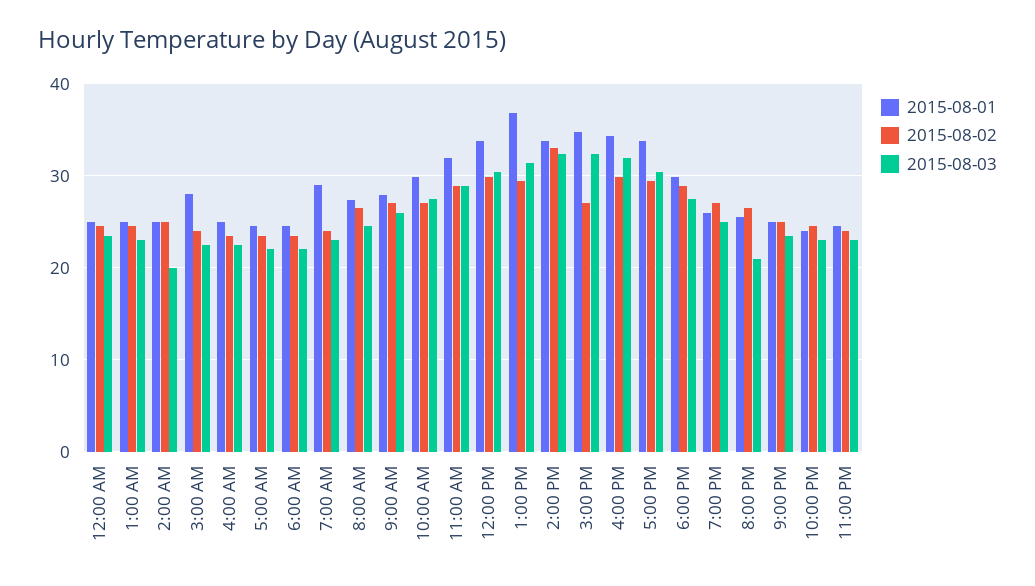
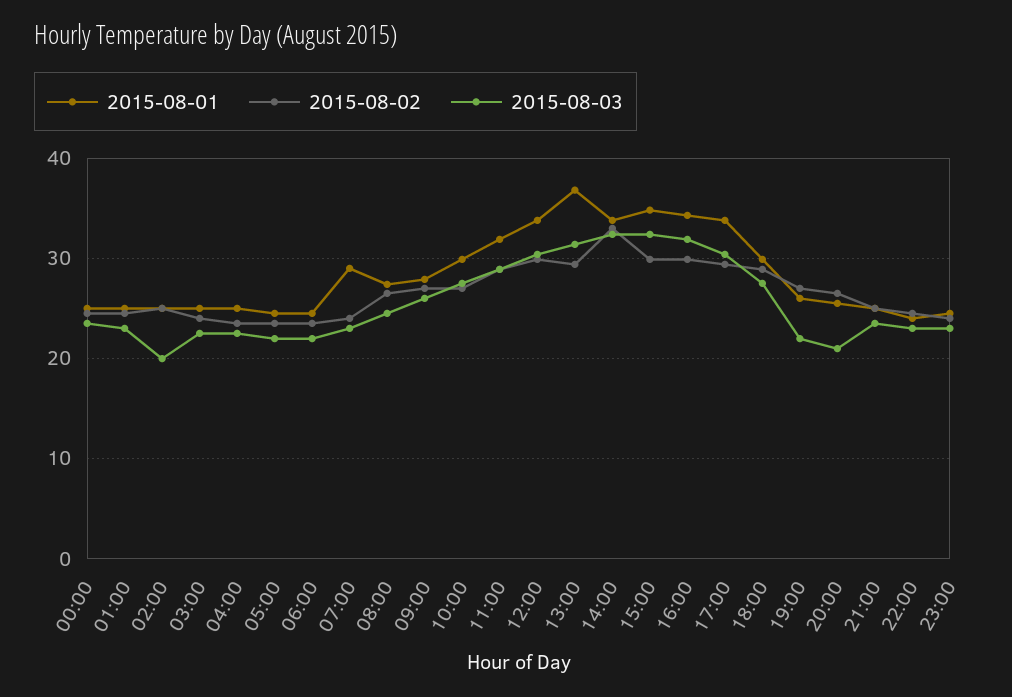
  {
    "2015-08-01": {
      "12:00 AM": 25,
      "1:00 AM": 25,
      "2:00 AM": 25,
-     "3:00 AM": 28,
+     "3:00 AM": 25,
      "4:00 AM": 25,
      "5:00 AM": 25,
      "6:00 AM": 25,
      "7:00 AM": 29,
      "8:00 AM": 27,
      "9:00 AM": 28,
      "10:00 AM": 30,
      "11:00 AM": 32,
      "12:00 PM": 34,
      "1:00 PM": 37,
      "2:00 PM": 34,
      "3:00 PM": 35,
      "4:00 PM": 34,
      "5:00 PM": 34,
      "6:00 PM": 30,
      "7:00 PM": 26,
      "8:00 PM": 26,
      "9:00 PM": 25,
      "10:00 PM": 24,
      "11:00 PM": 25
    },
    "2015-08-02": {
      "12:00 AM": 25,
      "1:00 AM": 25,
      "2:00 AM": 25,
      "3:00 AM": 24,
      "4:00 AM": 24,
      "5:00 AM": 24,
      "6:00 AM": 24,
      "7:00 AM": 24,
      "8:00 AM": 27,
      "9:00 AM": 27,
      "10:00 AM": 27,
      "11:00 AM": 29,
      "12:00 PM": 30,
      "1:00 PM": 29,
      "2:00 PM": 33,
-     "3:00 PM": 27,
+     "3:00 PM": 30,
      "4:00 PM": 30,
      "5:00 PM": 29,
      "6:00 PM": 29,
      "7:00 PM": 27,
      "8:00 PM": 27,
      "9:00 PM": 25,
      "10:00 PM": 25,
      "11:00 PM": 24
    },
    "2015-08-03": {
      "12:00 AM": 24,
      "1:00 AM": 23,
      "2:00 AM": 20,
      "3:00 AM": 23,
      "4:00 AM": 23,
      "5:00 AM": 22,
      "6:00 AM": 22,
      "7:00 AM": 23,
      "8:00 AM": 25,
      "9:00 AM": 26,
      "10:00 AM": 28,
      "11:00 AM": 29,
      "12:00 PM": 30,
      "1:00 PM": 31,
      "2:00 PM": 32,
      "3:00 PM": 32,
      "4:00 PM": 32,
      "5:00 PM": 30,
      "6:00 PM": 28,
-     "7:00 PM": 25,
+     "7:00 PM": 22,
      "8:00 PM": 21,
      "9:00 PM": 24,
      "10:00 PM": 23,
      "11:00 PM": 23
    }
  }

